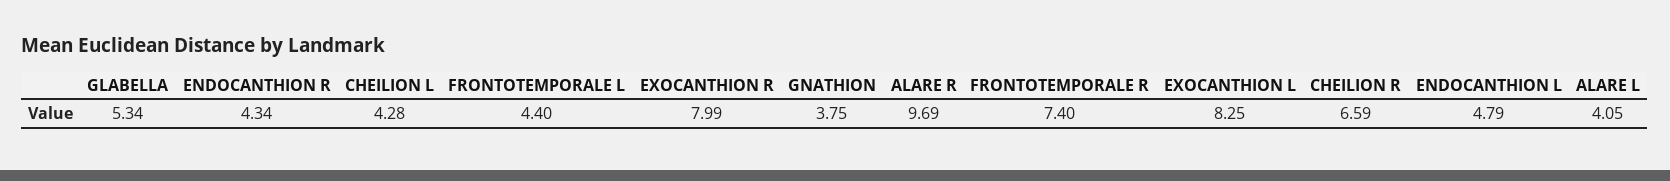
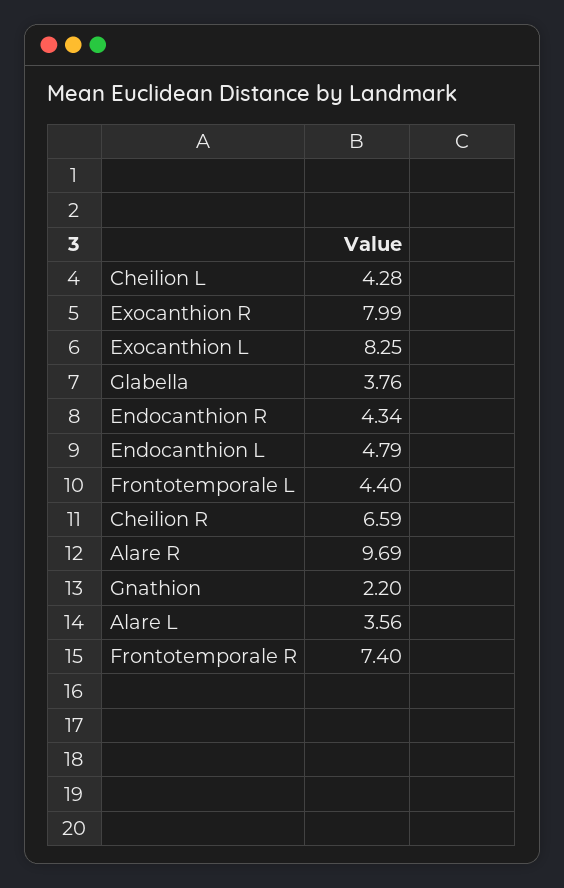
  {
-   "GLABELLA": 5.34,
+   "GLABELLA": 3.76,
    "ENDOCANTHION R": 4.34,
    "CHEILION L": 4.28,
    "FRONTOTEMPORALE L": 4.4,
    "EXOCANTHION R": 7.99,
-   "GNATHION": 3.75,
+   "GNATHION": 2.2,
    "ALARE R": 9.69,
    "FRONTOTEMPORALE R": 7.4,
    "EXOCANTHION L": 8.25,
    "CHEILION R": 6.59,
    "ENDOCANTHION L": 4.79,
-   "ALARE L": 4.05
+   "ALARE L": 3.56
  }

